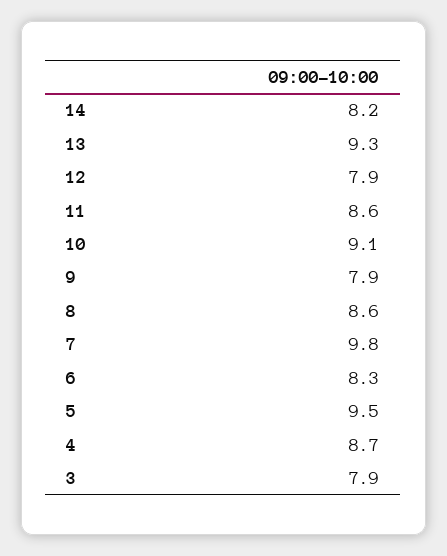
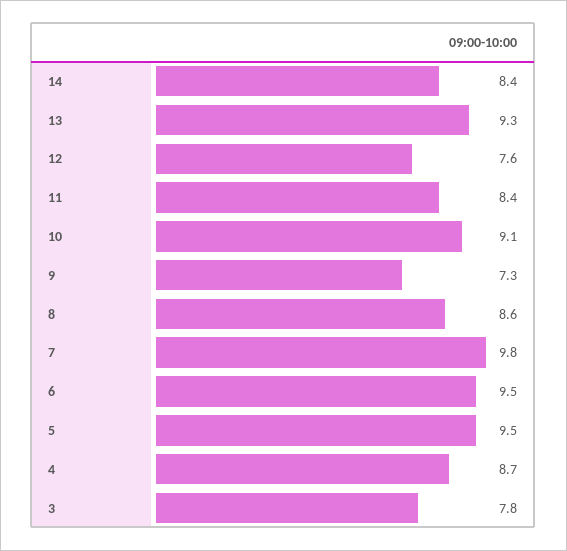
  {
-   "14": 8.2,
+   "14": 8.4,
    "13": 9.3,
-   "12": 7.9,
+   "12": 7.6,
-   "11": 8.6,
+   "11": 8.4,
    "10": 9.1,
-   "9": 7.9,
+   "9": 7.3,
    "8": 8.6,
    "7": 9.8,
-   "6": 8.3,
+   "6": 9.5,
    "5": 9.5,
    "4": 8.7,
-   "3": 7.9
+   "3": 7.8
  }

